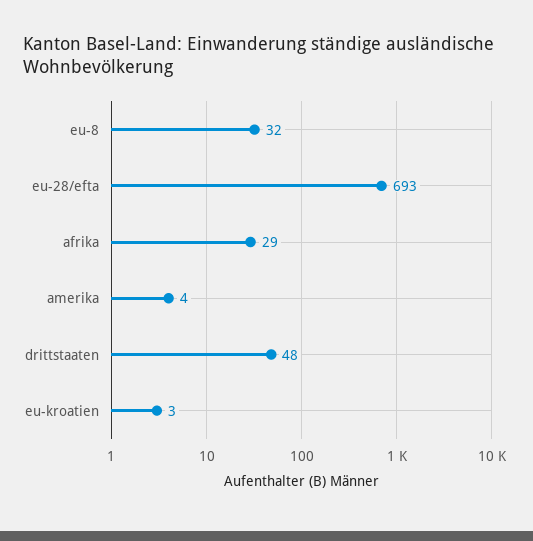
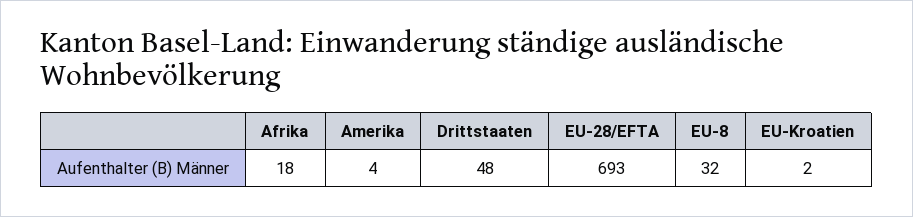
  {
    "eu-8": 32,
    "eu-28/efta": 693,
-   "afrika": 29,
+   "afrika": 18,
    "amerika": 4,
    "drittstaaten": 48,
-   "eu-kroatien": 3
+   "eu-kroatien": 2
  }

